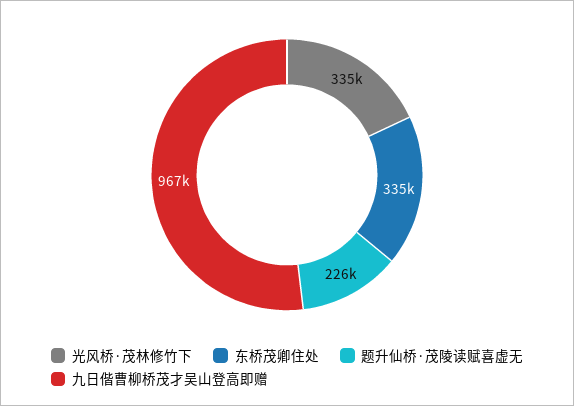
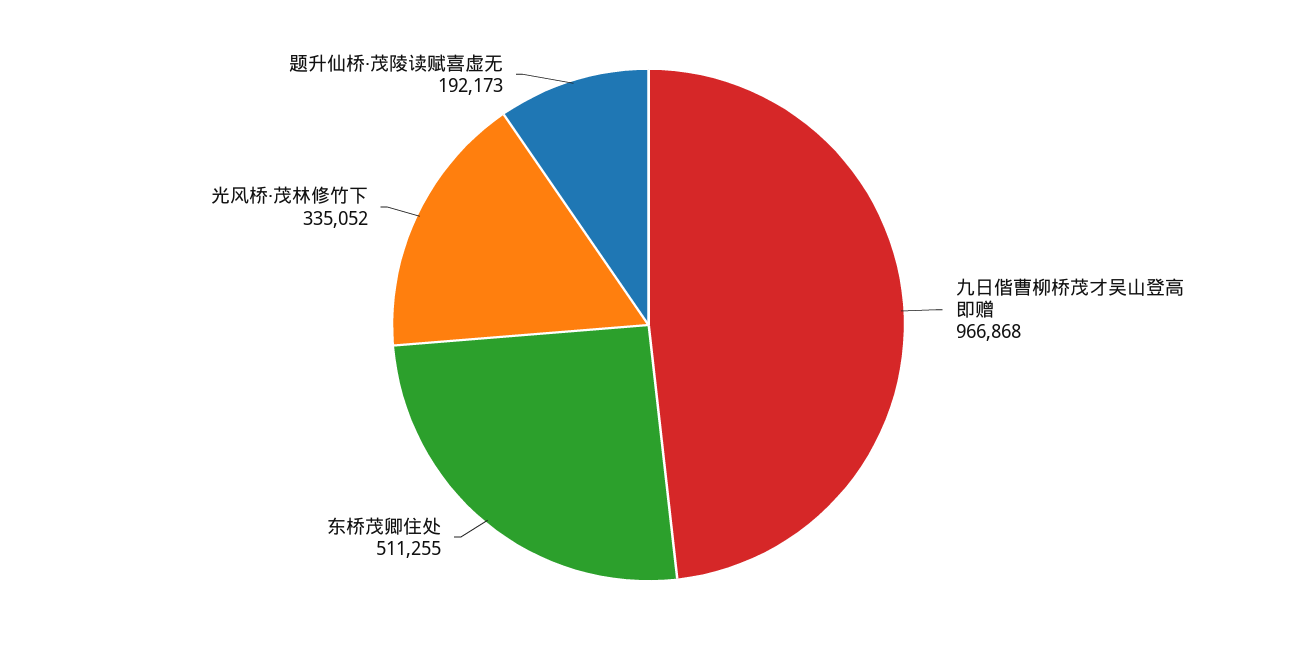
  {
    "光风桥·茂林修竹下": 335052,
-   "东桥茂卿住处": 335000,
+   "东桥茂卿住处": 511255,
-   "题升仙桥·茂陵读赋喜虚无": 226000,
+   "题升仙桥·茂陵读赋喜虚无": 192173,
    "九日偕曹柳桥茂才吴山登高即赠": 966868
  }

